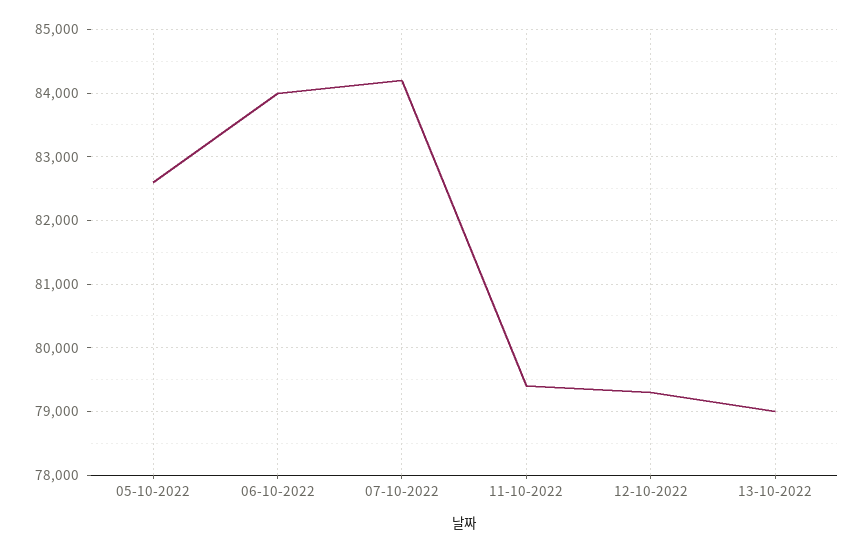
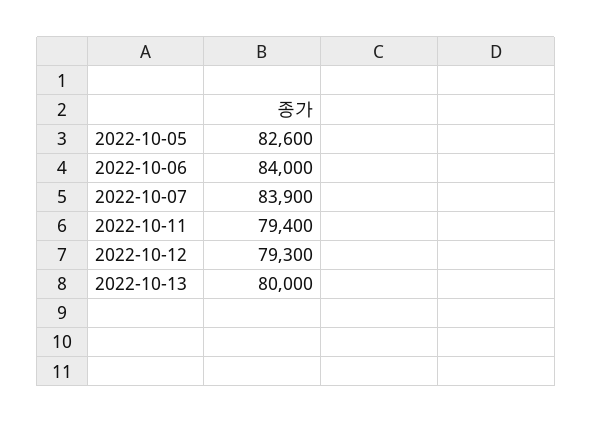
  {
    "05-10-2022": 82600,
    "06-10-2022": 84000,
-   "07-10-2022": 84200,
+   "07-10-2022": 83900,
    "11-10-2022": 79400,
    "12-10-2022": 79300,
-   "13-10-2022": 79000
+   "13-10-2022": 80000
  }

